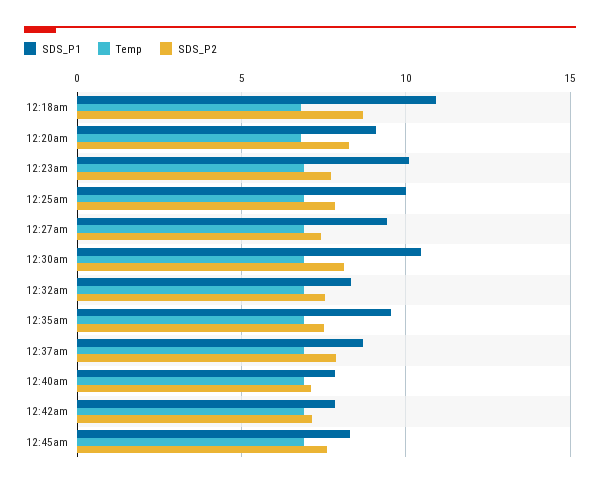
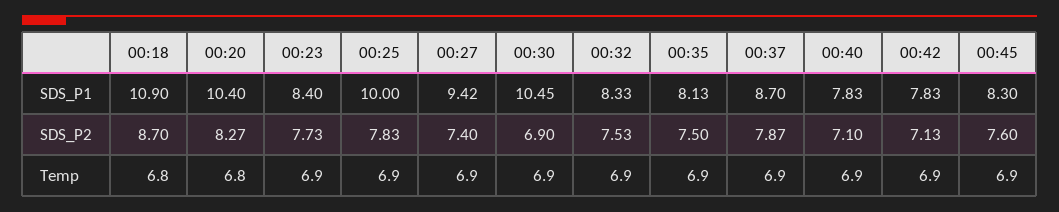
  {
    "SDS_P1": {
      "12:18am": 10.9,
-     "12:20am": 9,
+     "12:20am": 10.4,
-     "12:23am": 10,
+     "12:23am": 8.4,
      "12:25am": 10,
      "12:27am": 9.42,
      "12:30am": 10.45,
      "12:32am": 8.33,
-     "12:35am": 9.5,
+     "12:35am": 8.13,
      "12:37am": 8.7,
      "12:40am": 7.83,
      "12:42am": 7.83,
      "12:45am": 8.3
    },
    "Temp": {
      "12:18am": 6.8,
      "12:20am": 6.8,
      "12:23am": 6.9,
      "12:25am": 6.9,
      "12:27am": 6.9,
      "12:30am": 6.9,
      "12:32am": 6.9,
      "12:35am": 6.9,
      "12:37am": 6.9,
      "12:40am": 6.9,
      "12:42am": 6.9,
      "12:45am": 6.9
    },
    "SDS_P2": {
      "12:18am": 8.7,
      "12:20am": 8.27,
      "12:23am": 7.73,
      "12:25am": 7.83,
      "12:27am": 7.4,
-     "12:30am": 8,
+     "12:30am": 6.9,
      "12:32am": 7.53,
      "12:35am": 7.5,
      "12:37am": 7.87,
      "12:40am": 7.1,
      "12:42am": 7.13,
      "12:45am": 7.6
    }
  }

